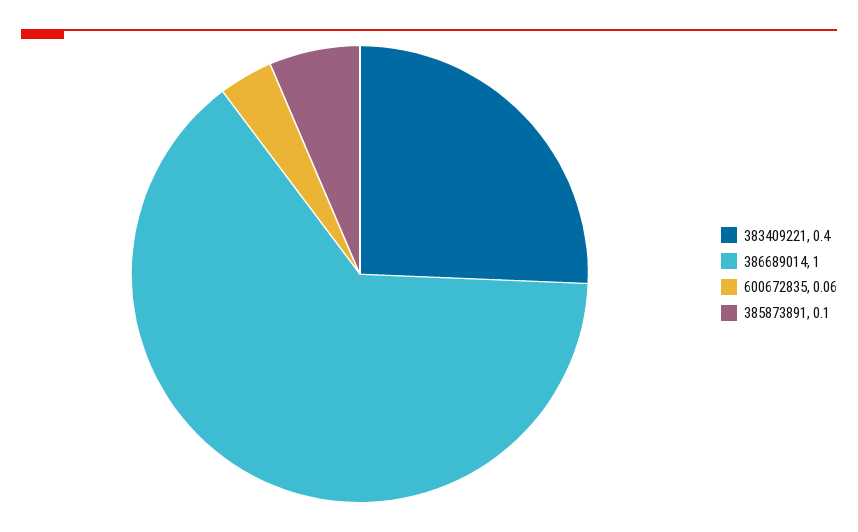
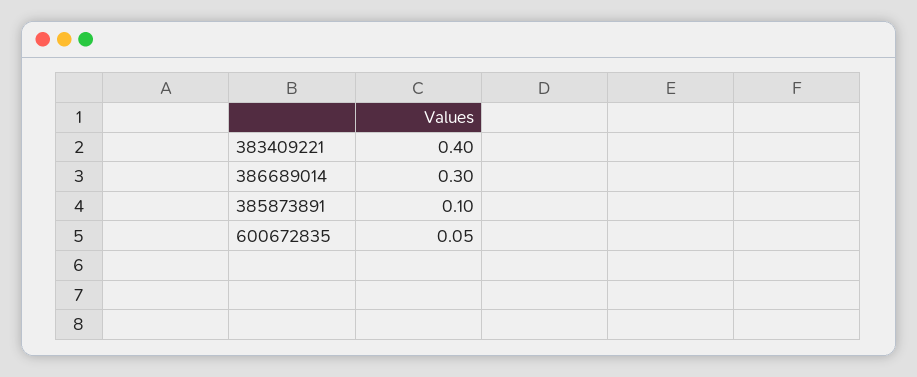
  {
    "383409221": 0.4,
-   "386689014": 1,
+   "386689014": 0.3,
-   "600672835": 0.06,
+   "600672835": 0.05,
    "385873891": 0.1
  }

